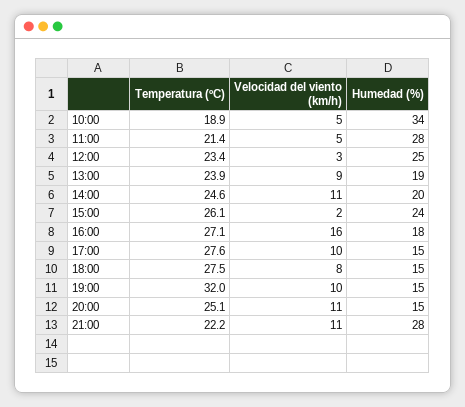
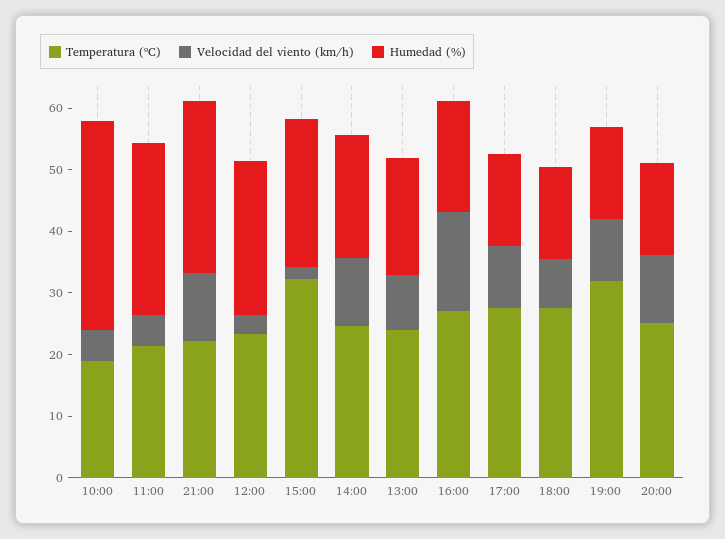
  {
    "Temperatura (ºC)": {
      "10:00": 18.9,
      "11:00": 21.4,
      "12:00": 23.4,
      "13:00": 23.9,
      "14:00": 24.6,
-     "15:00": 26.1,
+     "15:00": 32,
      "16:00": 27.1,
      "17:00": 27.6,
      "18:00": 27.5,
      "19:00": 32,
      "20:00": 25.1,
      "21:00": 22.2
    },
    "Velocidad del viento (km/h)": {
      "10:00": 5,
      "11:00": 5,
      "12:00": 3,
      "13:00": 9,
      "14:00": 11,
      "15:00": 2,
      "16:00": 16,
      "17:00": 10,
      "18:00": 8,
      "19:00": 10,
      "20:00": 11,
      "21:00": 11
    },
    "Humedad (%)": {
      "10:00": 34,
      "11:00": 28,
      "12:00": 25,
      "13:00": 19,
      "14:00": 20,
      "15:00": 24,
      "16:00": 18,
      "17:00": 15,
      "18:00": 15,
      "19:00": 15,
      "20:00": 15,
      "21:00": 28
    }
  }

